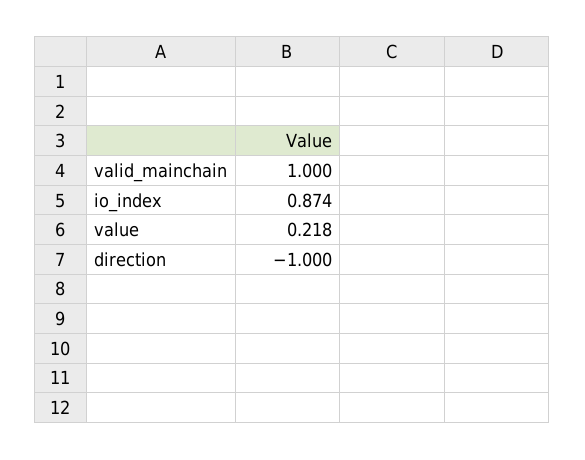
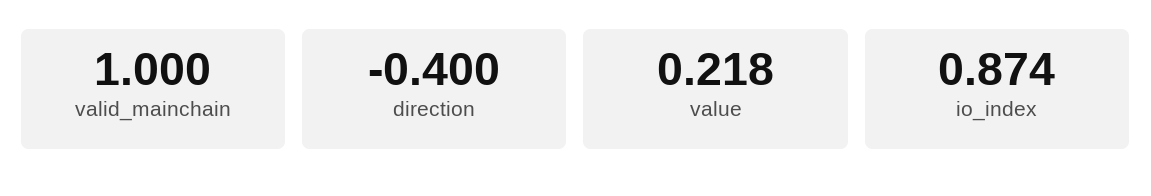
  {
    "valid_mainchain": 1,
    "io_index": 0.874,
    "value": 0.218,
-   "direction": -1
+   "direction": -0.4
  }

